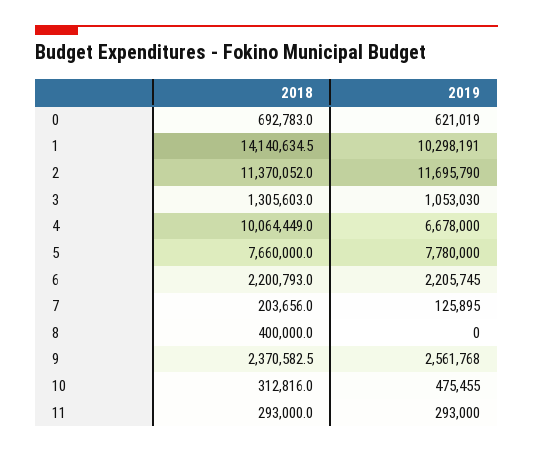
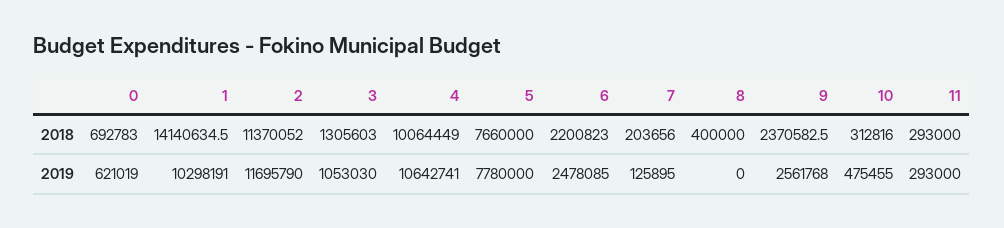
  {
    "2018": {
      "0": 692783,
      "1": 14140634.5,
      "2": 11370052,
      "3": 1305603,
      "4": 10064449,
      "5": 7660000,
-     "6": 2200793,
+     "6": 2200823,
      "7": 203656,
      "8": 400000,
      "9": 2370582.5,
      "10": 312816,
      "11": 293000
    },
    "2019": {
      "0": 621019,
      "1": 10298191,
      "2": 11695790,
      "3": 1053030,
-     "4": 6678000,
+     "4": 10642741,
      "5": 7780000,
-     "6": 2205745,
+     "6": 2478085,
      "7": 125895,
      "8": 0,
      "9": 2561768,
      "10": 475455,
      "11": 293000
    }
  }

